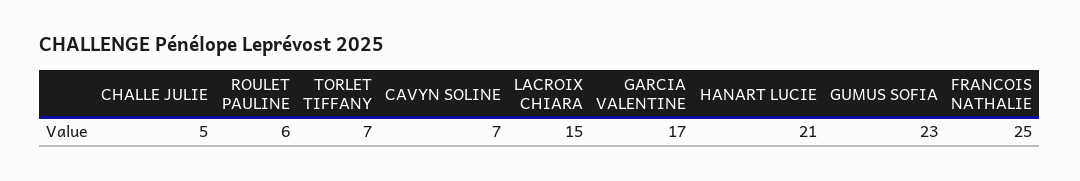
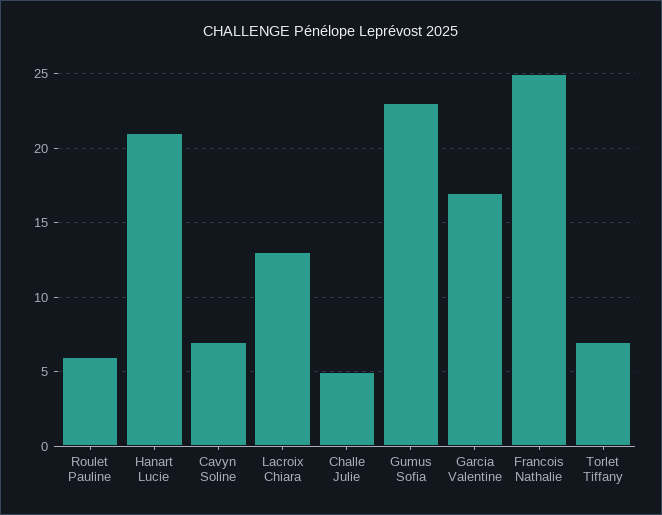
  {
    "CHALLE JULIE": 5,
    "ROULET PAULINE": 6,
    "TORLET TIFFANY": 7,
    "CAVYN SOLINE": 7,
-   "LACROIX CHIARA": 15,
+   "LACROIX CHIARA": 13,
    "GARCIA VALENTINE": 17,
    "HANART LUCIE": 21,
    "GUMUS SOFIA": 23,
    "FRANCOIS NATHALIE": 25
  }

